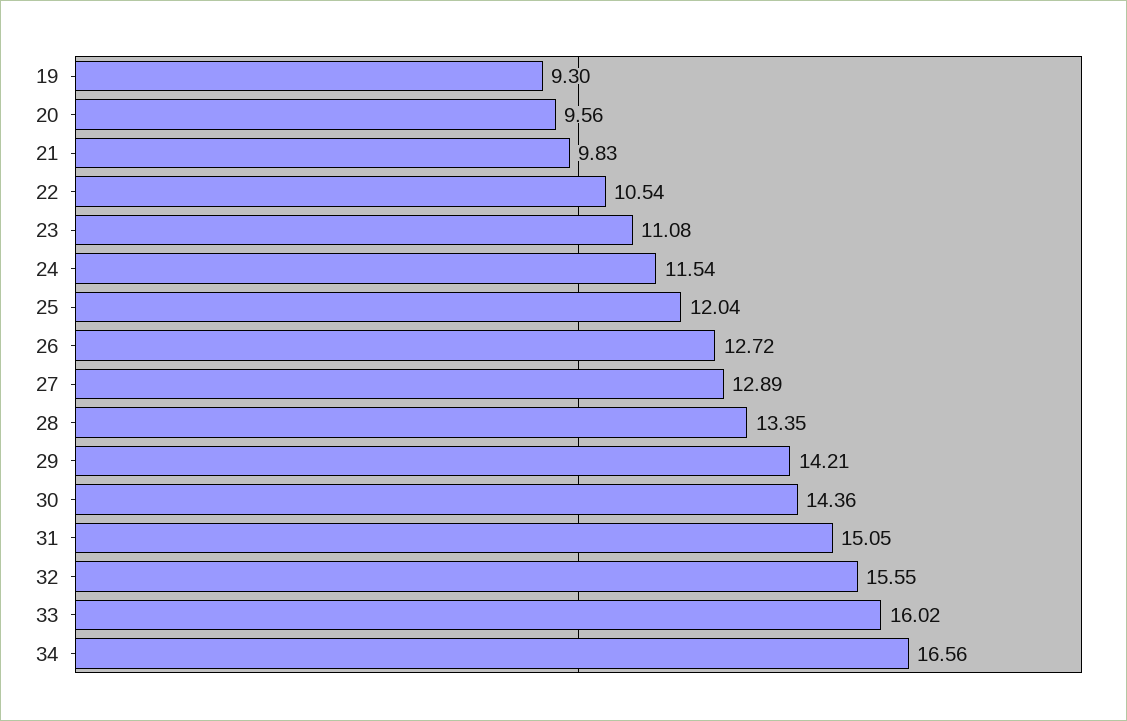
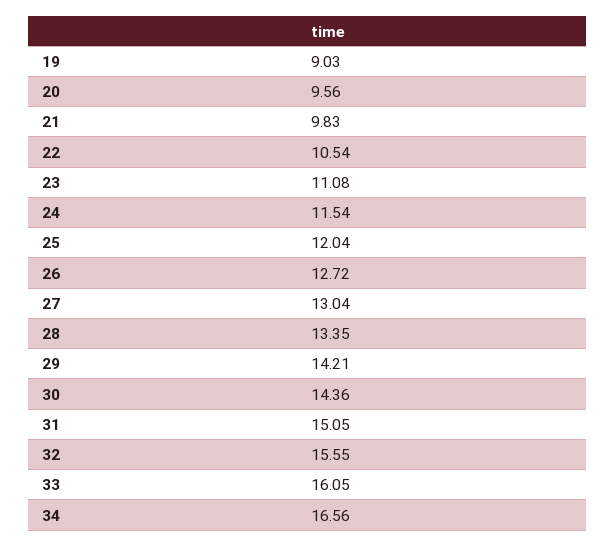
  {
-   "19": 9.3,
+   "19": 9.03,
    "20": 9.56,
    "21": 9.83,
    "22": 10.54,
    "23": 11.08,
    "24": 11.54,
    "25": 12.04,
    "26": 12.72,
-   "27": 12.89,
+   "27": 13.04,
    "28": 13.35,
    "29": 14.21,
    "30": 14.36,
    "31": 15.05,
    "32": 15.55,
-   "33": 16.02,
+   "33": 16.05,
    "34": 16.56
  }

